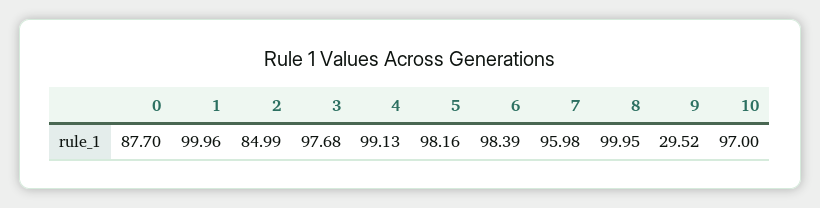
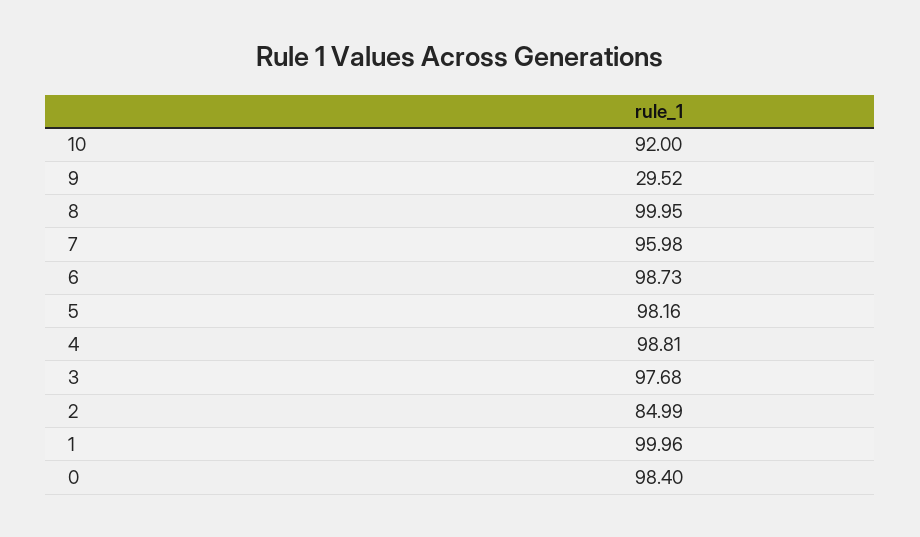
  {
-   "0": 87.7,
+   "0": 98.4,
    "1": 99.96,
    "2": 84.99,
    "3": 97.68,
-   "4": 99.13,
+   "4": 98.81,
    "5": 98.16,
-   "6": 98.39,
+   "6": 98.73,
    "7": 95.98,
    "8": 99.95,
    "9": 29.52,
-   "10": 97
+   "10": 92
  }

